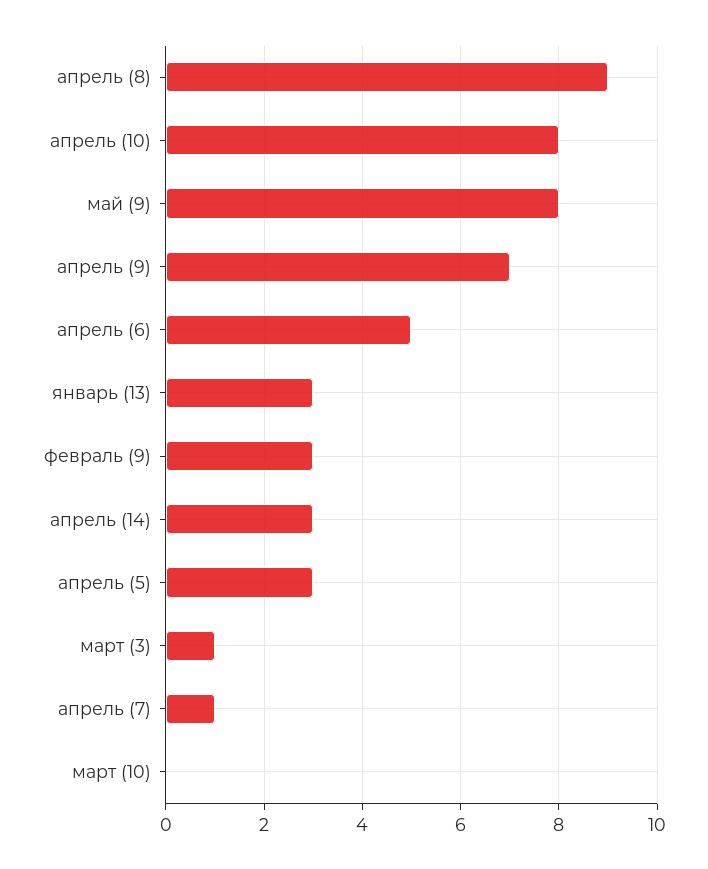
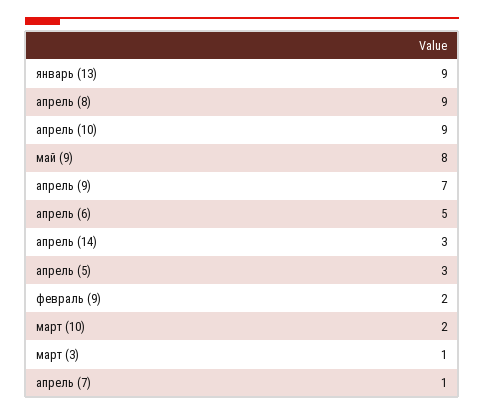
  {
    "апрель (8)": 9,
-   "апрель (10)": 8,
+   "апрель (10)": 9,
    "май (9)": 8,
    "апрель (9)": 7,
    "апрель (6)": 5,
-   "январь (13)": 3,
+   "январь (13)": 9,
-   "февраль (9)": 3,
+   "февраль (9)": 2,
    "апрель (14)": 3,
    "апрель (5)": 3,
    "март (3)": 1,
    "апрель (7)": 1,
-   "март (10)": 0
+   "март (10)": 2
  }

